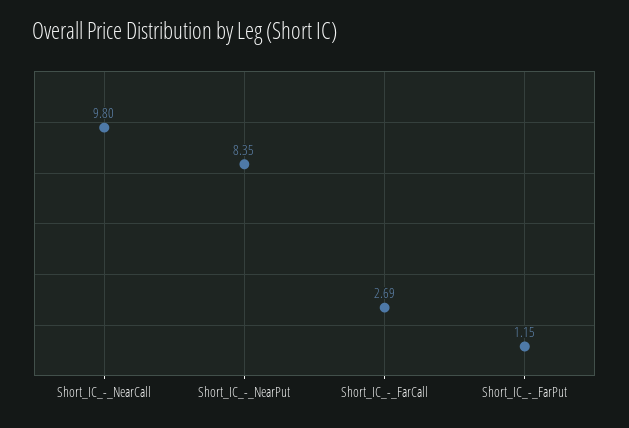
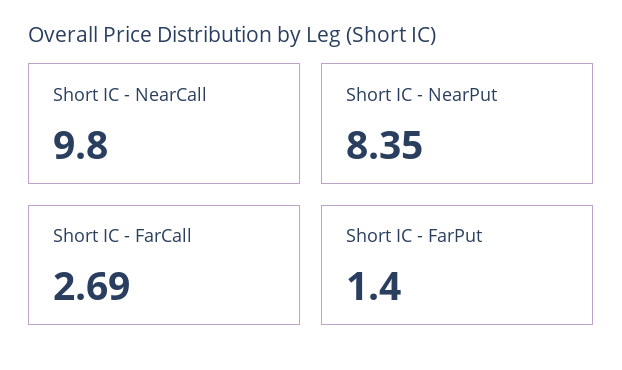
  {
    "Short_IC_-_NearCall": 9.8,
    "Short_IC_-_NearPut": 8.35,
    "Short_IC_-_FarCall": 2.69,
-   "Short_IC_-_FarPut": 1.15
+   "Short_IC_-_FarPut": 1.4
  }

